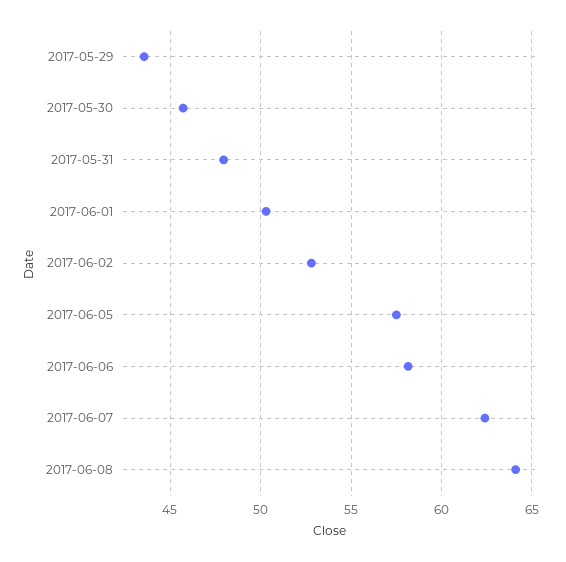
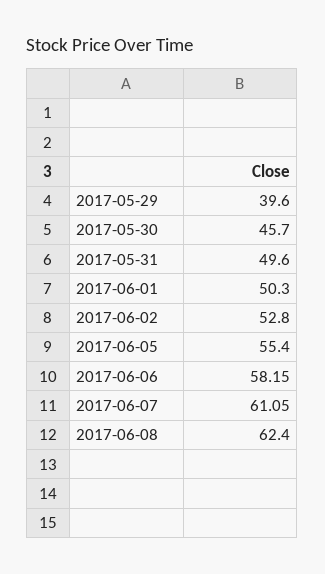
  {
-   "2017-05-29": 43.5,
+   "2017-05-29": 39.6,
    "2017-05-30": 45.7,
-   "2017-05-31": 48,
+   "2017-05-31": 49.6,
    "2017-06-01": 50.3,
    "2017-06-02": 52.8,
-   "2017-06-05": 57.5,
+   "2017-06-05": 55.4,
    "2017-06-06": 58.15,
-   "2017-06-07": 62.5,
+   "2017-06-07": 61.05,
-   "2017-06-08": 64
+   "2017-06-08": 62.4
  }

